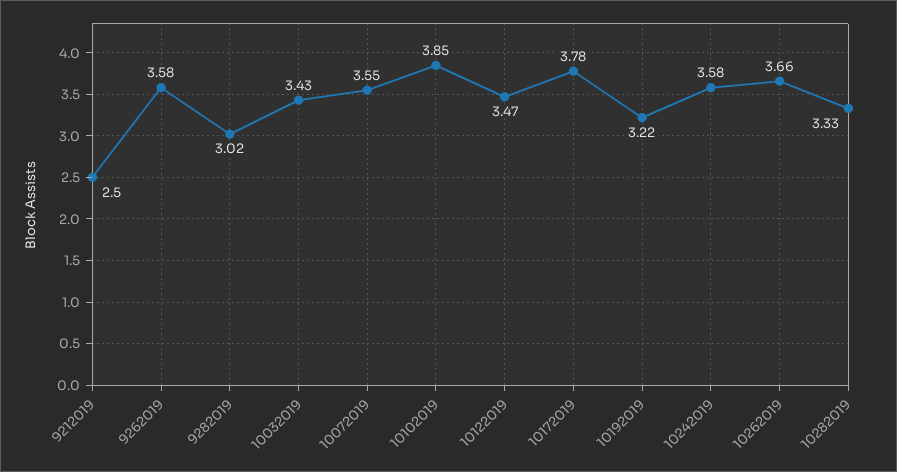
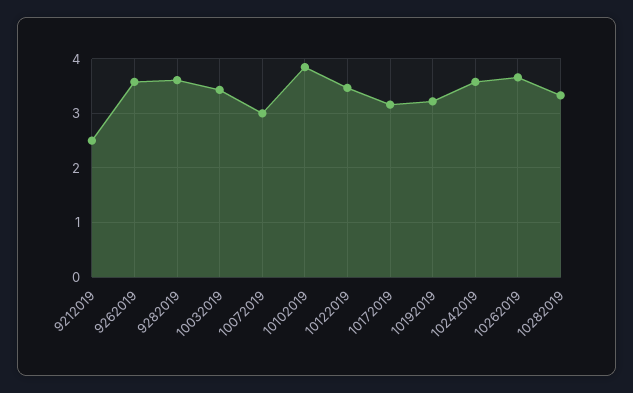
  {
    "9212019": 2.5,
    "9262019": 3.58,
-   "9282019": 3.02,
+   "9282019": 3.6,
    "10032019": 3.43,
-   "10072019": 3.55,
+   "10072019": 3,
    "10102019": 3.85,
    "10122019": 3.47,
-   "10172019": 3.78,
+   "10172019": 3.2,
    "10192019": 3.22,
    "10242019": 3.58,
    "10262019": 3.66,
    "10282019": 3.33
  }

